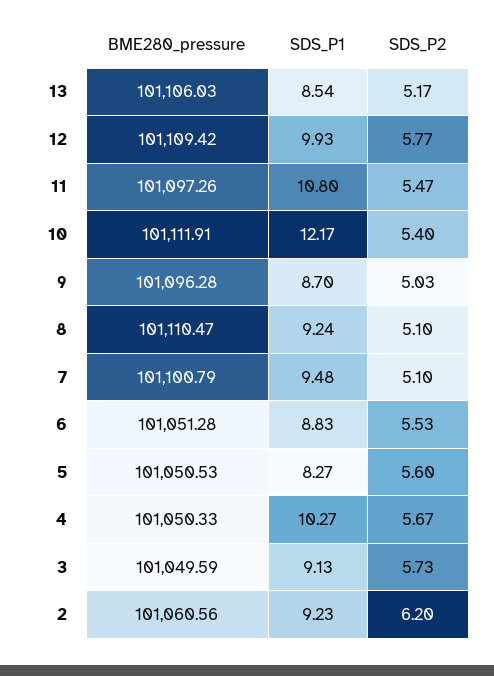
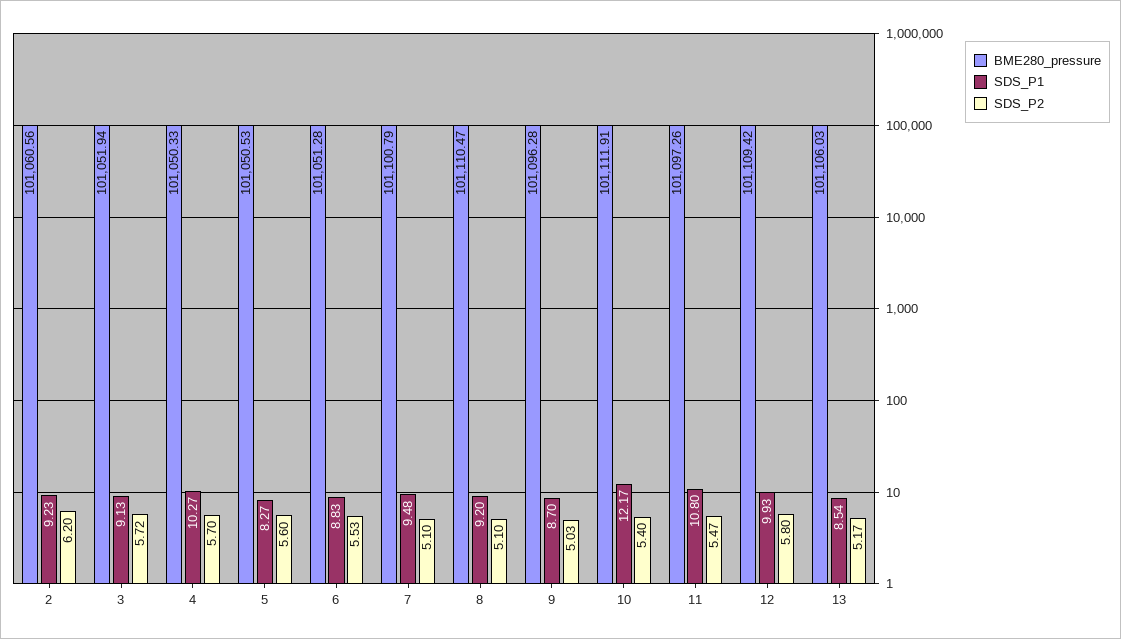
  {
    "BME280_pressure": {
      "13": 101106.03,
      "12": 101109.42,
      "11": 101097.26,
      "10": 101111.91,
      "9": 101096.28,
      "8": 101110.47,
      "7": 101100.79,
      "6": 101051.28,
      "5": 101050.53,
      "4": 101050.33,
-     "3": 101049.59,
+     "3": 101051.94,
      "2": 101060.56
    },
    "SDS_P1": {
      "13": 8.54,
      "12": 9.93,
      "11": 10.8,
      "10": 12.17,
      "9": 8.7,
-     "8": 9.24,
+     "8": 9.2,
      "7": 9.48,
      "6": 8.83,
      "5": 8.27,
      "4": 10.27,
      "3": 9.13,
      "2": 9.23
    },
    "SDS_P2": {
      "13": 5.17,
-     "12": 5.77,
+     "12": 5.8,
      "11": 5.47,
      "10": 5.4,
      "9": 5.03,
      "8": 5.1,
      "7": 5.1,
      "6": 5.53,
      "5": 5.6,
-     "4": 5.67,
+     "4": 5.7,
-     "3": 5.73,
+     "3": 5.72,
      "2": 6.2
    }
  }

